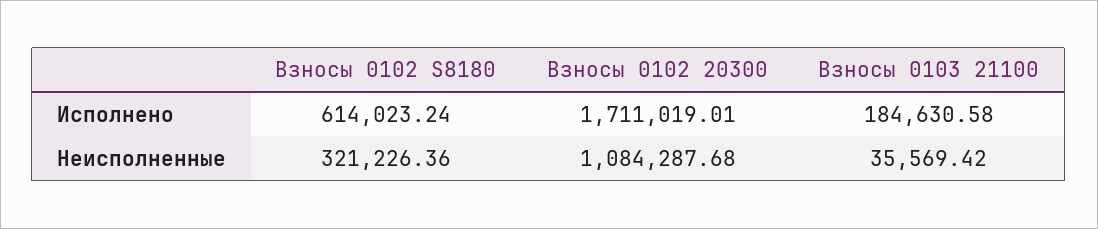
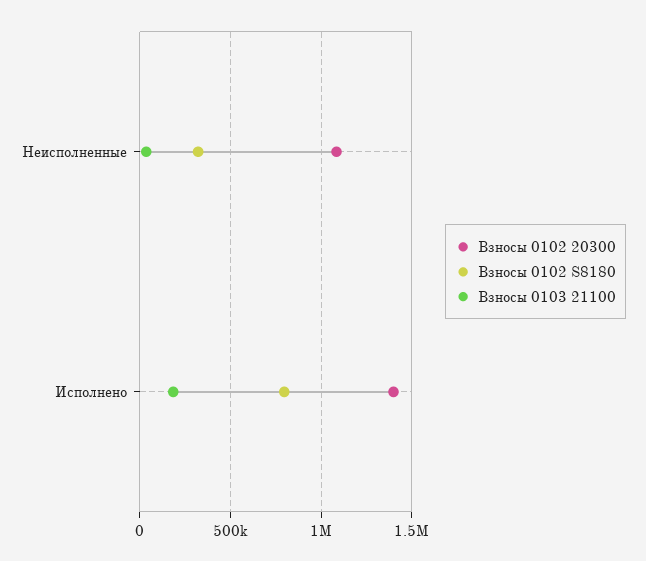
  {
    "Взносы 0102 S8180": {
-     "Исполнено": 614023.24,
+     "Исполнено": 800000,
      "Неисполненные": 321226.36
    },
    "Взносы 0102 20300": {
-     "Исполнено": 1711019.01,
+     "Исполнено": 1400000,
      "Неисполненные": 1084287.68
    },
    "Взносы 0103 21100": {
      "Исполнено": 184630.58,
      "Неисполненные": 35569.42
    }
  }

